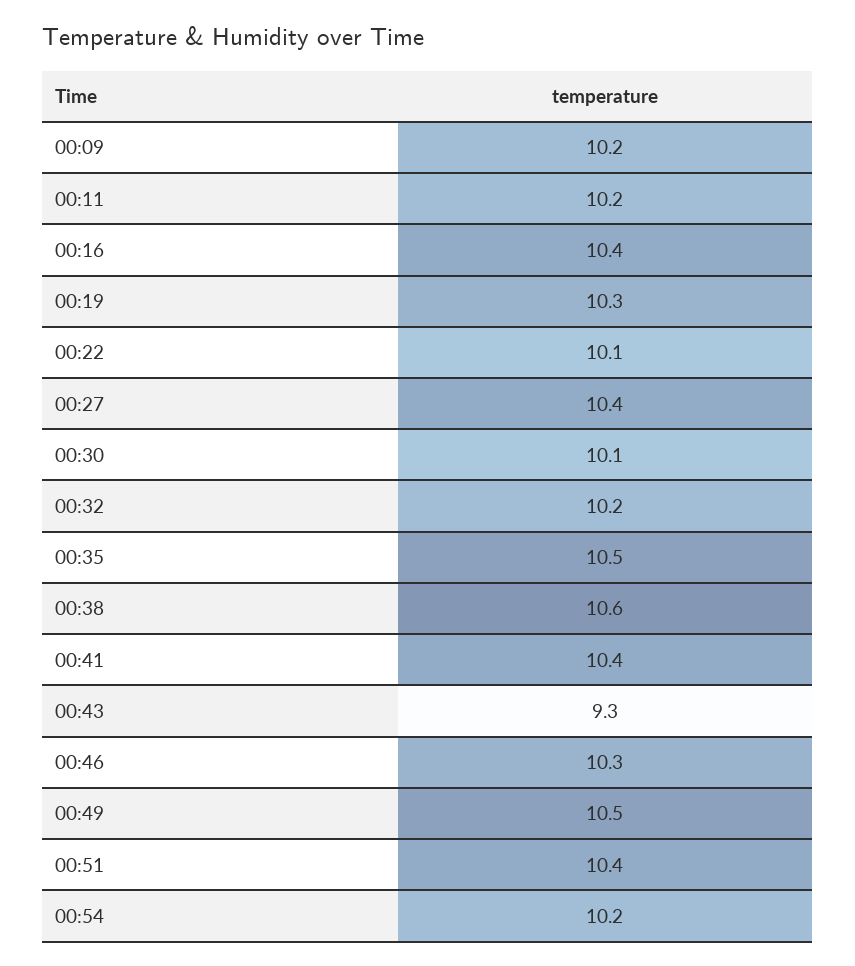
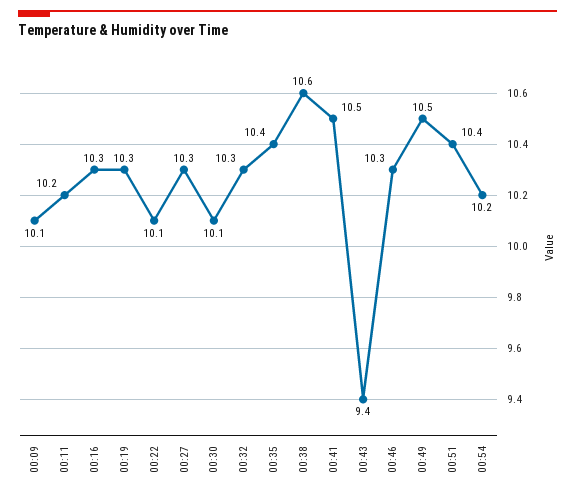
  {
-   "00:09": 10.2,
+   "00:09": 10.1,
    "00:11": 10.2,
-   "00:16": 10.4,
+   "00:16": 10.3,
    "00:19": 10.3,
    "00:22": 10.1,
-   "00:27": 10.4,
+   "00:27": 10.3,
    "00:30": 10.1,
-   "00:32": 10.2,
+   "00:32": 10.3,
-   "00:35": 10.5,
+   "00:35": 10.4,
    "00:38": 10.6,
-   "00:41": 10.4,
+   "00:41": 10.5,
-   "00:43": 9.3,
+   "00:43": 9.4,
    "00:46": 10.3,
    "00:49": 10.5,
    "00:51": 10.4,
    "00:54": 10.2
  }

